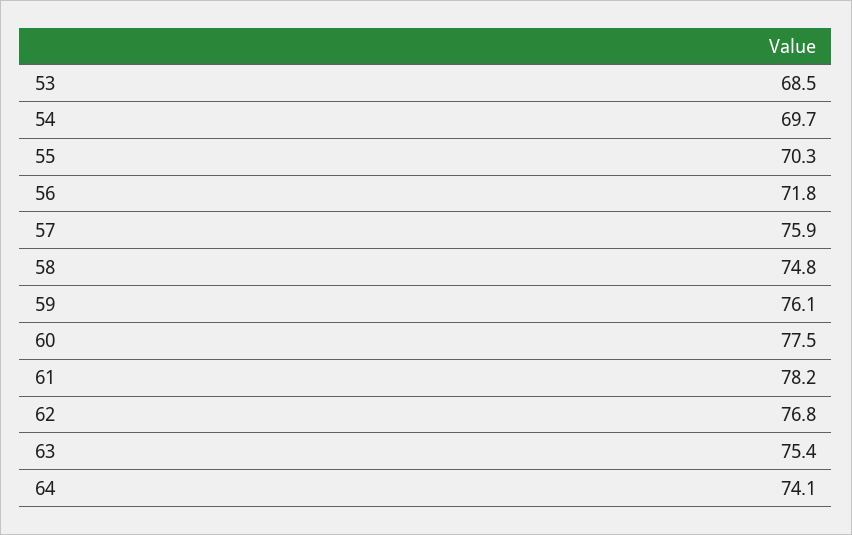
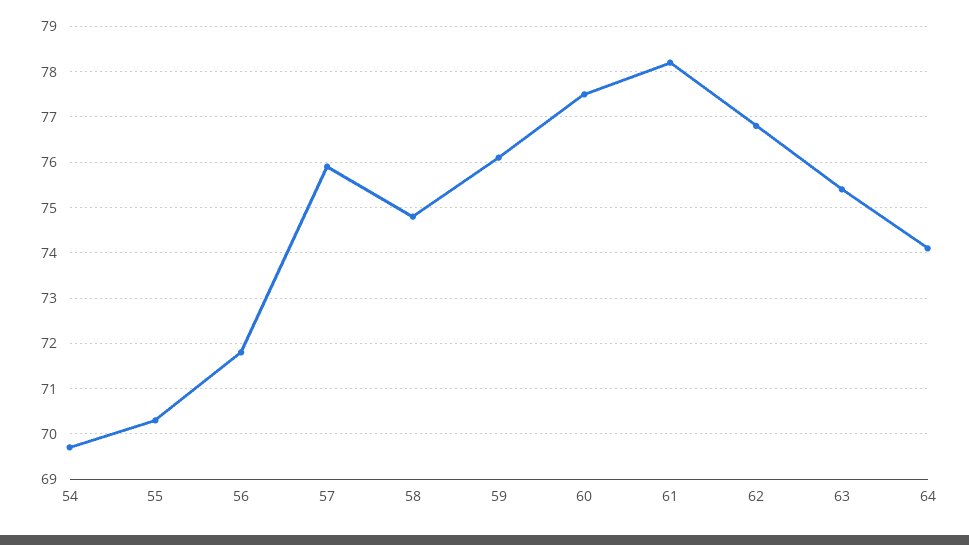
  {
-   "53": 68.5,
    "54": 69.7,
    "55": 70.3,
    "56": 71.8,
    "57": 75.9,
    "58": 74.8,
    "59": 76.1,
    "60": 77.5,
    "61": 78.2,
    "62": 76.8,
    "63": 75.4,
    "64": 74.1
  }

